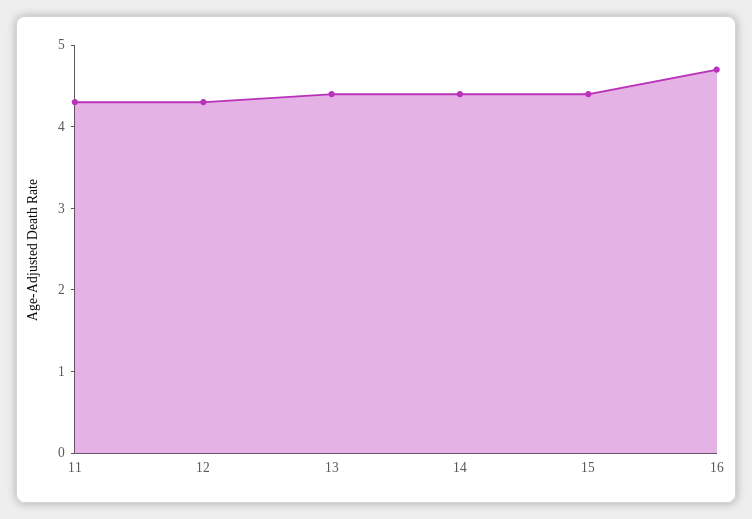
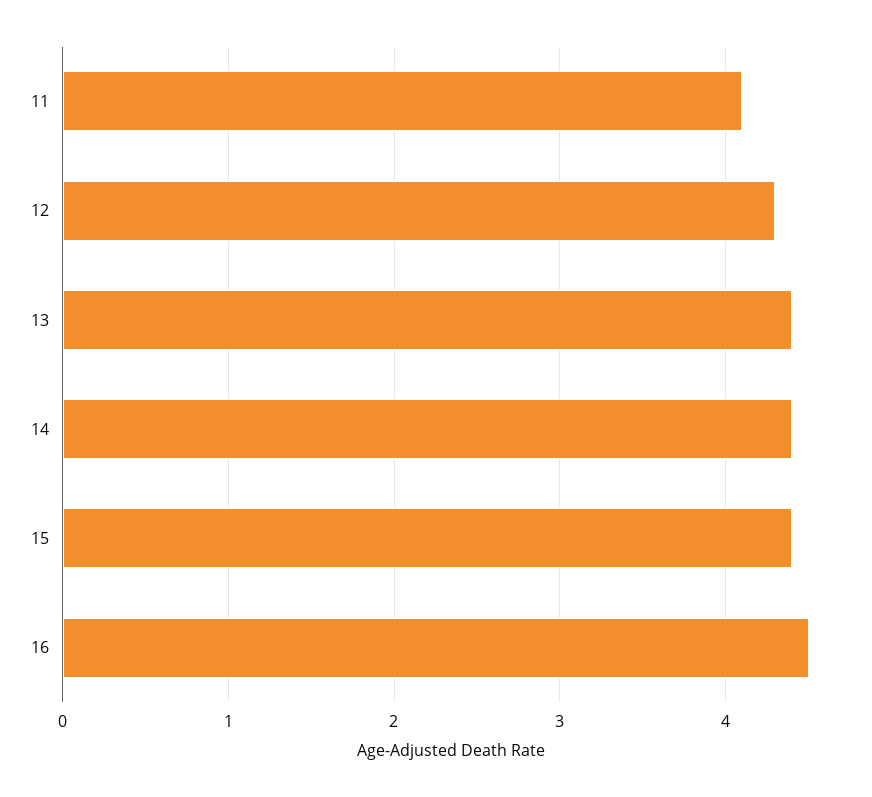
  {
-   "11": 4.3,
+   "11": 4.1,
    "12": 4.3,
    "13": 4.4,
    "14": 4.4,
    "15": 4.4,
-   "16": 4.7
+   "16": 4.5
  }

